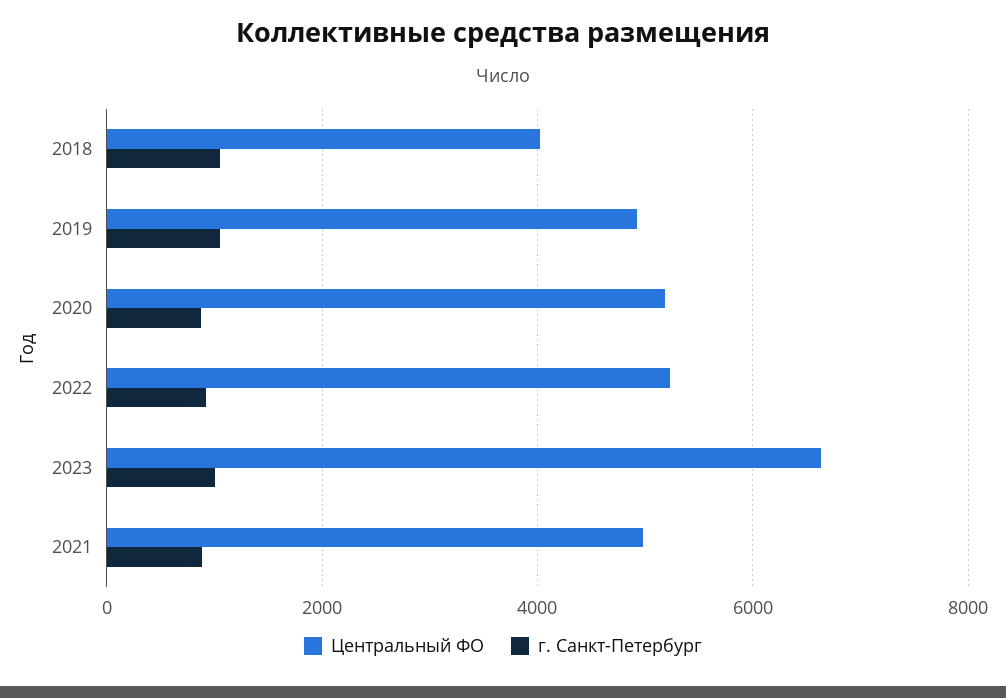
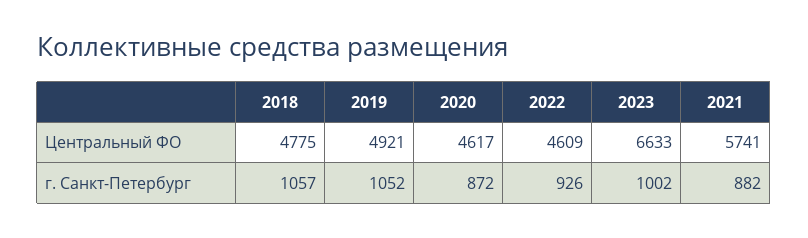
  {
    "Центральный ФО": {
-     "2018": 4000,
+     "2018": 4775,
      "2019": 4921,
-     "2020": 5200,
+     "2020": 4617,
-     "2022": 5200,
+     "2022": 4609,
      "2023": 6633,
-     "2021": 5000
+     "2021": 5741
    },
    "г. Санкт-Петербург": {
      "2018": 1057,
      "2019": 1052,
      "2020": 872,
      "2022": 926,
      "2023": 1002,
      "2021": 882
    }
  }

